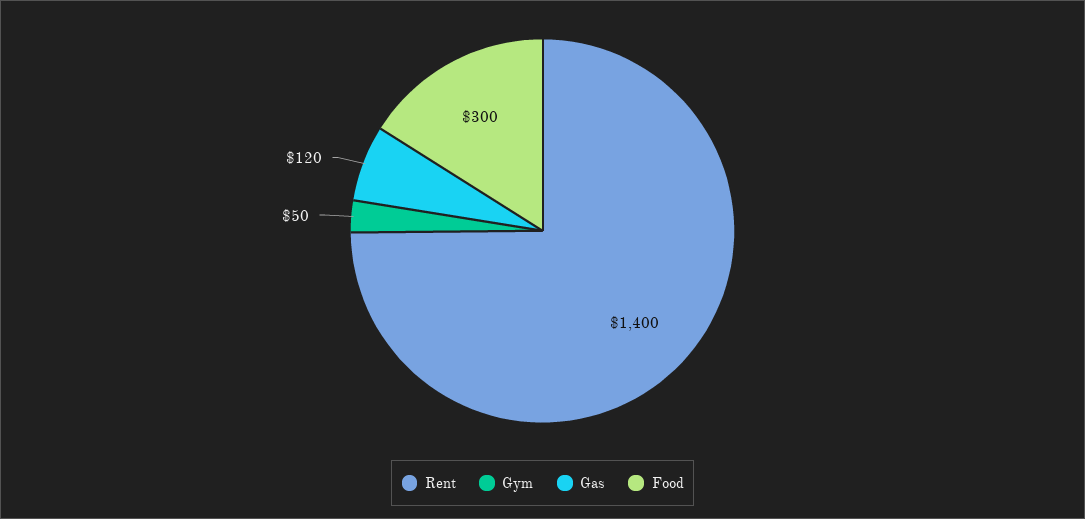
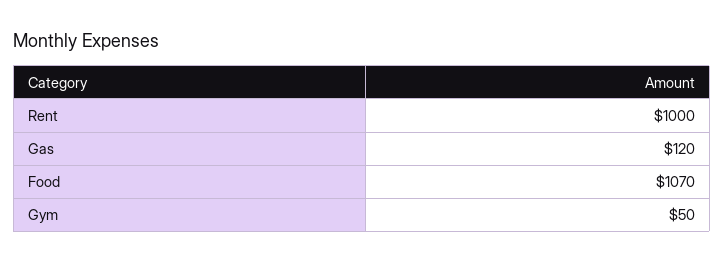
  {
-   "Rent": 1400,
+   "Rent": 1000,
    "Gym": 50,
    "Gas": 120,
-   "Food": 300
+   "Food": 1070
  }

